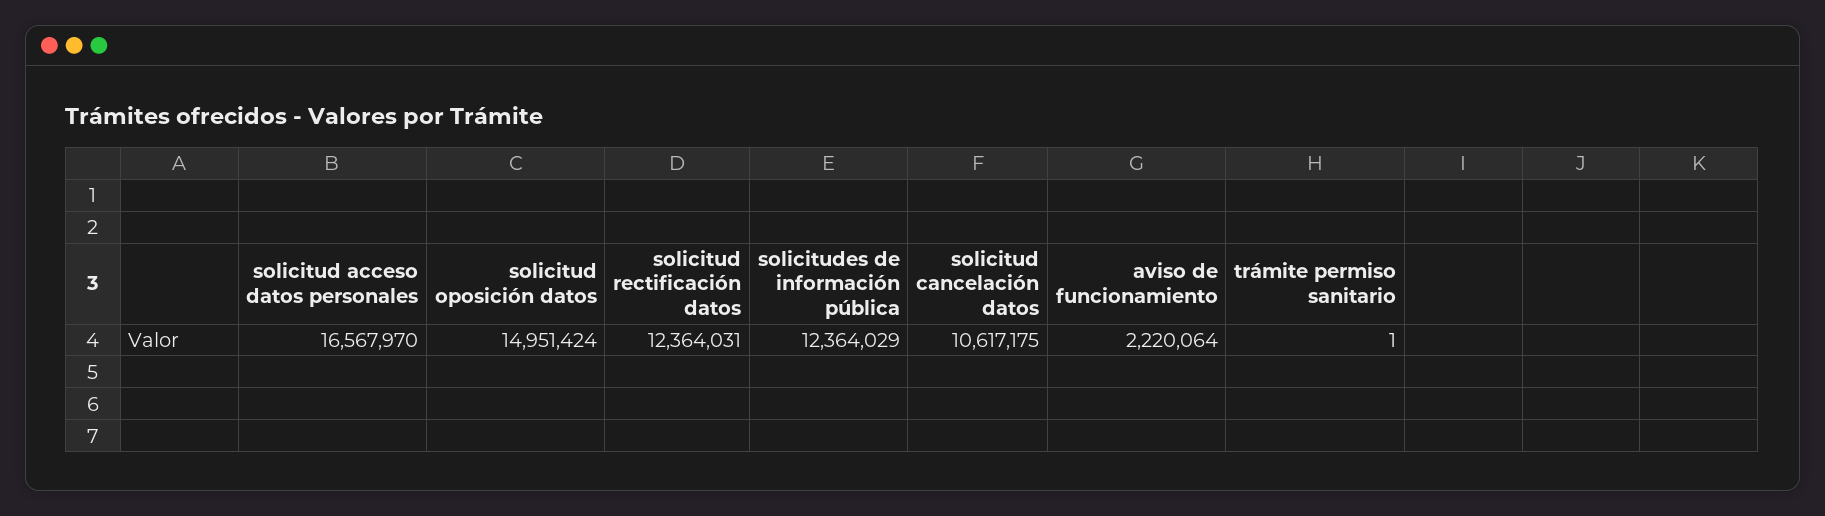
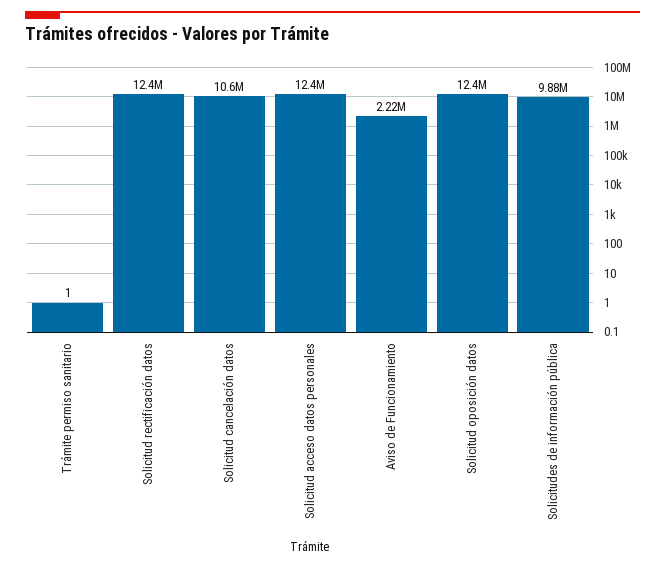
  {
-   "solicitud acceso datos personales": 16567970,
+   "solicitud acceso datos personales": 12400000,
-   "solicitud oposición datos": 14951424,
+   "solicitud oposición datos": 12400000,
    "solicitud rectificación datos": 12364031,
-   "solicitudes de información pública": 12364029,
+   "solicitudes de información pública": 9880000,
    "solicitud cancelación datos": 10617175,
    "aviso de funcionamiento": 2220064,
    "trámite permiso sanitario": 1
  }

